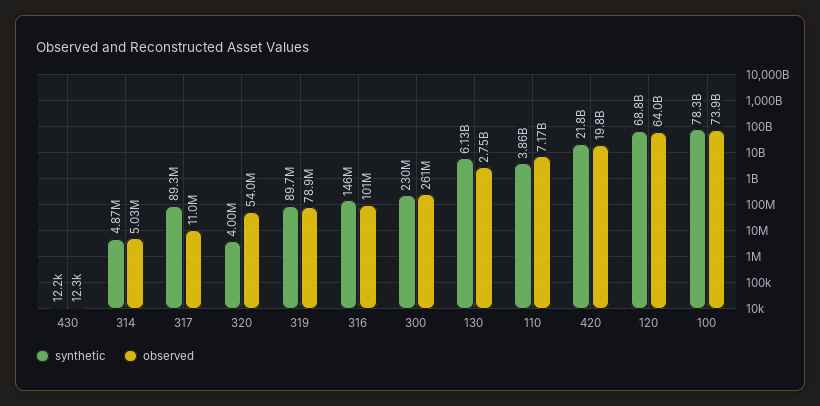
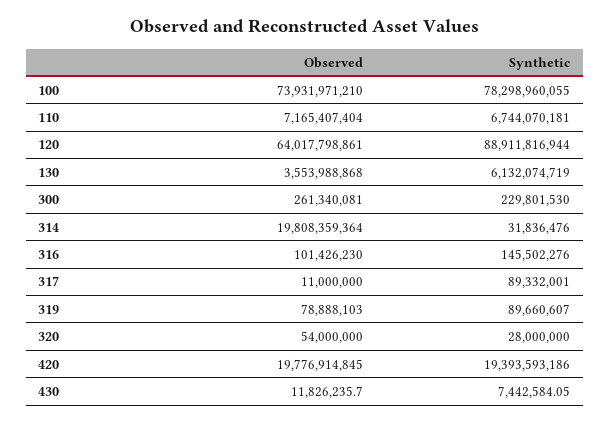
  {
    "synthetic": {
-     "430": 12200,
+     "430": 7442584.05,
-     "314": 4870000,
+     "314": 31836476,
      "317": 89332001,
-     "320": 4000000,
+     "320": 28000000,
      "319": 89660607,
      "316": 145502276,
      "300": 229801530,
      "130": 6132074719,
-     "110": 3860000000,
+     "110": 6744070181,
-     "420": 21800000000,
+     "420": 19393593186,
-     "120": 68800000000,
+     "120": 88911816944,
      "100": 78298960055
    },
    "observed": {
-     "430": 12300,
+     "430": 11826235.7,
-     "314": 5030000,
+     "314": 19808359364,
      "317": 11000000,
      "320": 54000000,
      "319": 78888103,
      "316": 101426230,
      "300": 261340081,
-     "130": 2750000000,
+     "130": 3553988868,
      "110": 7165407404,
      "420": 19776914845,
      "120": 64017798861,
      "100": 73931971210
    }
  }

